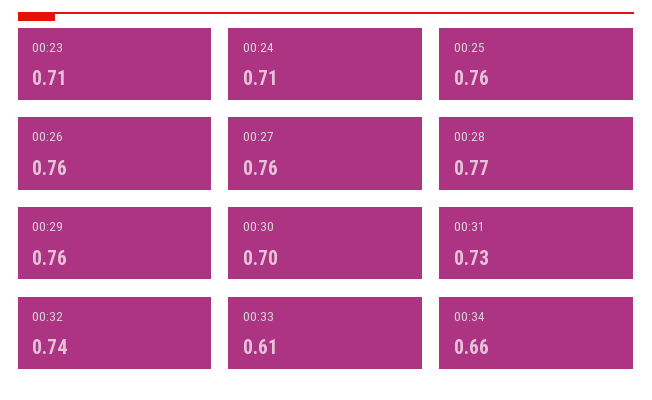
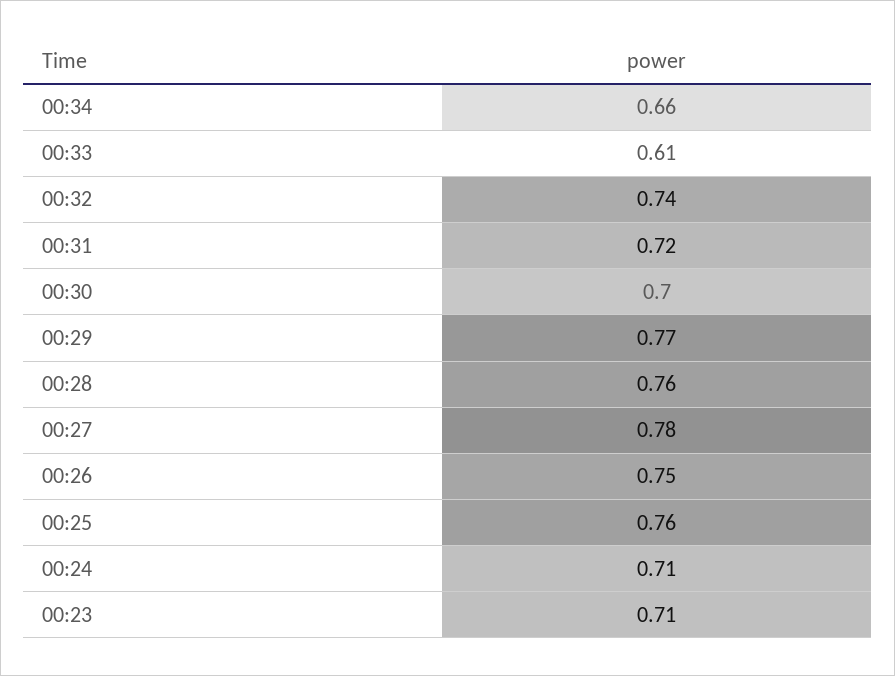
  {
    "00:23": 0.71,
    "00:24": 0.71,
    "00:25": 0.76,
-   "00:26": 0.76,
+   "00:26": 0.75,
-   "00:27": 0.76,
+   "00:27": 0.78,
-   "00:28": 0.77,
+   "00:28": 0.76,
-   "00:29": 0.76,
+   "00:29": 0.77,
    "00:30": 0.7,
-   "00:31": 0.73,
+   "00:31": 0.72,
    "00:32": 0.74,
    "00:33": 0.61,
    "00:34": 0.66
  }

